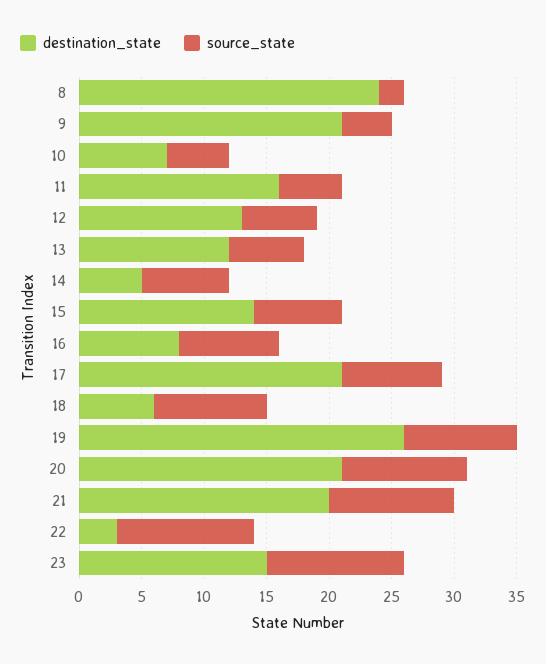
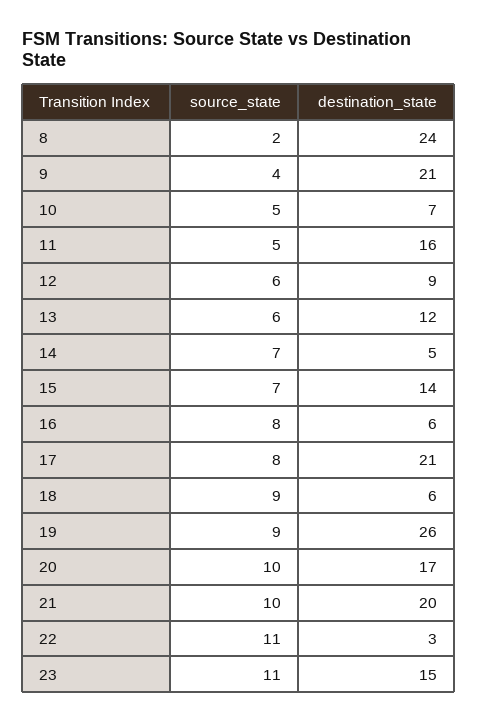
  {
    "destination_state": {
      "8": 24,
      "9": 21,
      "10": 7,
      "11": 16,
-     "12": 13,
+     "12": 9,
      "13": 12,
      "14": 5,
      "15": 14,
-     "16": 8,
+     "16": 6,
      "17": 21,
      "18": 6,
      "19": 26,
-     "20": 21,
+     "20": 17,
      "21": 20,
      "22": 3,
      "23": 15
    },
    "source_state": {
      "8": 2,
      "9": 4,
      "10": 5,
      "11": 5,
      "12": 6,
      "13": 6,
      "14": 7,
      "15": 7,
      "16": 8,
      "17": 8,
      "18": 9,
      "19": 9,
      "20": 10,
      "21": 10,
      "22": 11,
      "23": 11
    }
  }

